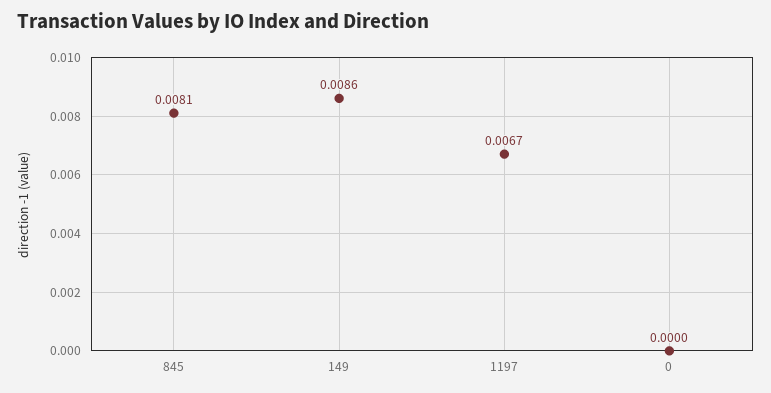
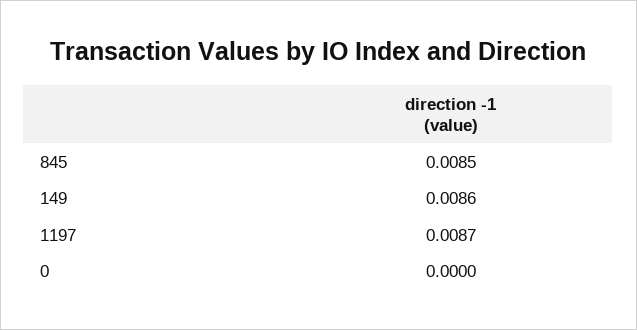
  {
-   "845": 0.0081,
+   "845": 0.0085,
    "149": 0.0086,
-   "1197": 0.0067,
+   "1197": 0.0087,
    "0": 0
  }

